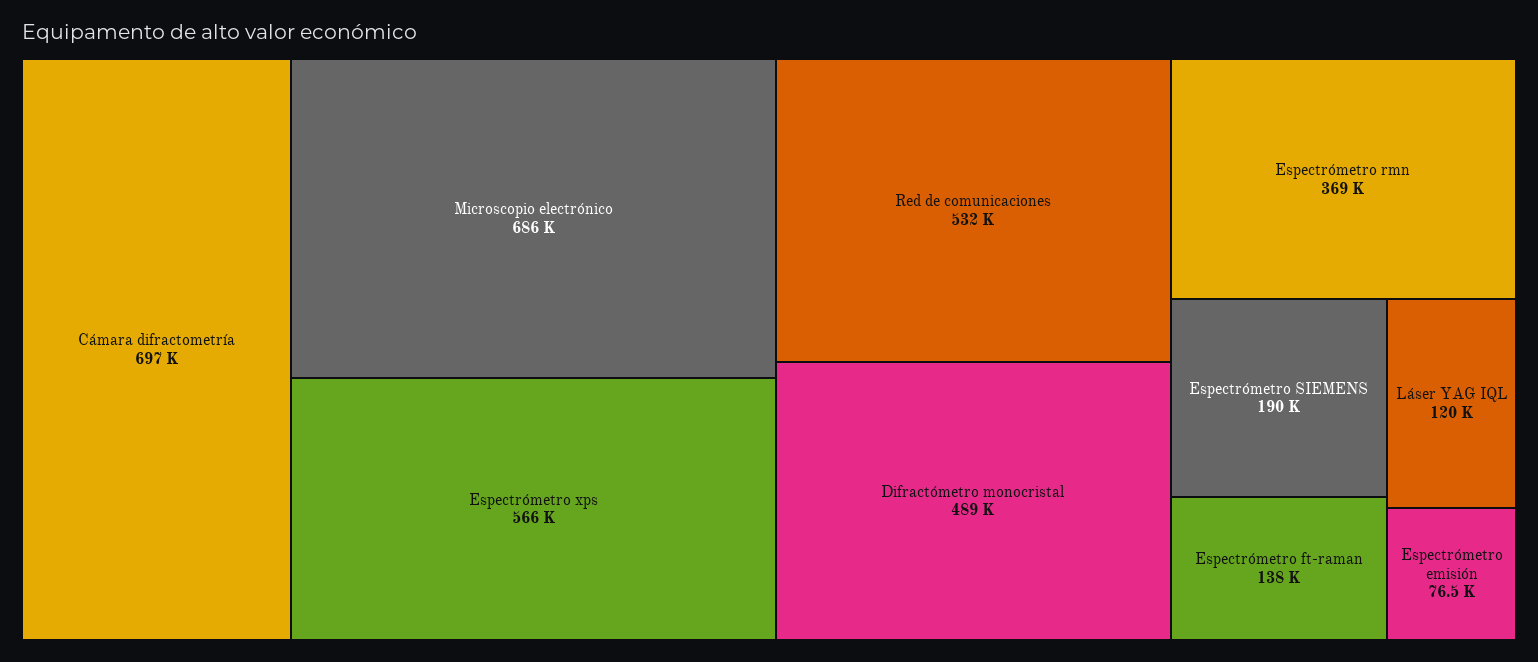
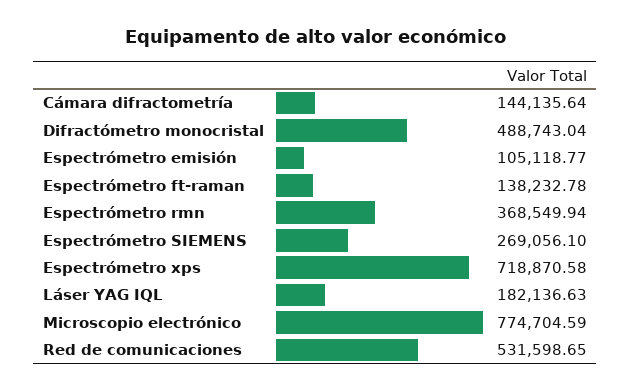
  {
-   "Cámara difractometría": 697000,
+   "Cámara difractometría": 144135.64,
-   "Microscopio electrónico": 686000,
+   "Microscopio electrónico": 774704.59,
-   "Espectrómetro xps": 566000,
+   "Espectrómetro xps": 718870.58,
    "Red de comunicaciones": 531598.65,
    "Difractómetro monocristal": 488743.04,
    "Espectrómetro rmn": 368549.94,
-   "Espectrómetro SIEMENS": 190000,
+   "Espectrómetro SIEMENS": 269056.1,
    "Espectrómetro ft-raman": 138232.78,
-   "Láser YAG IQL": 120000,
+   "Láser YAG IQL": 182136.63,
-   "Espectrómetro emisión": 76500
+   "Espectrómetro emisión": 105118.77
  }

